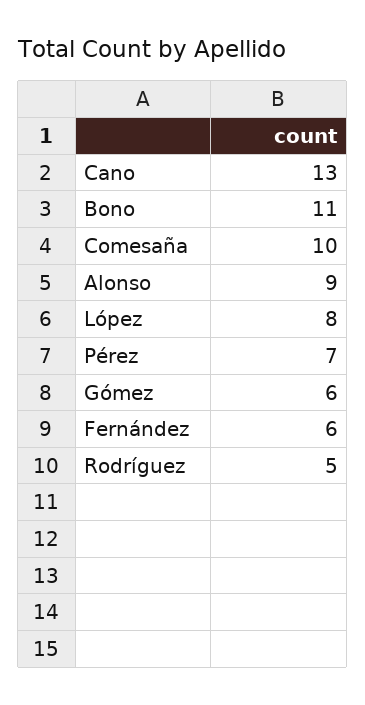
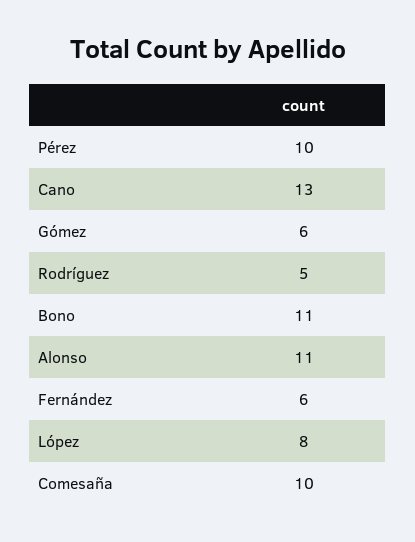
  {
    "Cano": 13,
    "Bono": 11,
    "Comesaña": 10,
-   "Alonso": 9,
+   "Alonso": 11,
    "López": 8,
-   "Pérez": 7,
+   "Pérez": 10,
    "Gómez": 6,
    "Fernández": 6,
    "Rodríguez": 5
  }

